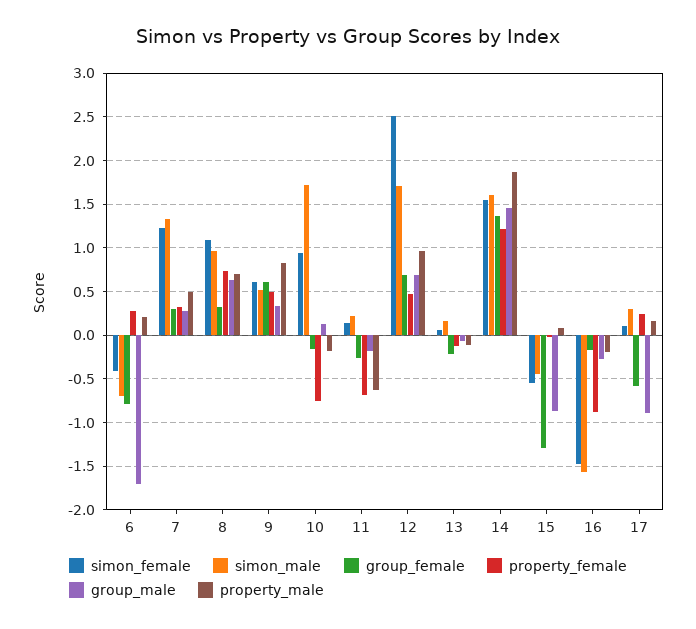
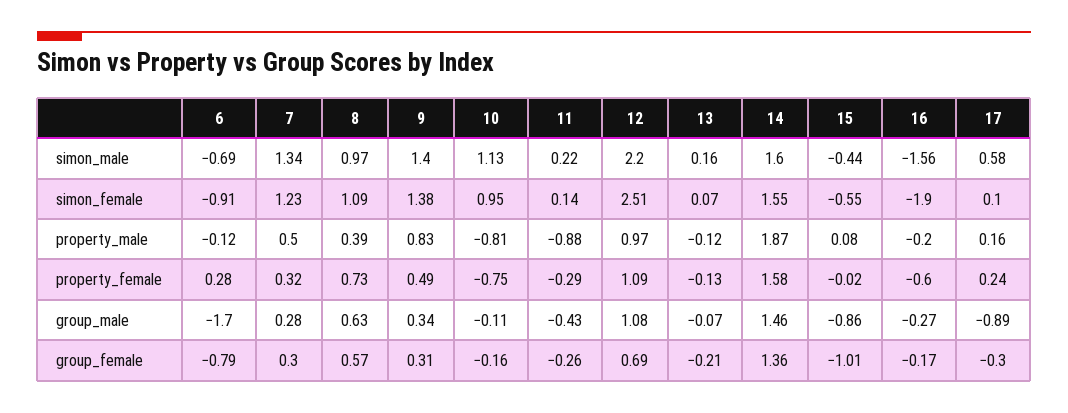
  {
    "simon_female": {
-     "6": -0.4,
+     "6": -0.91,
      "7": 1.23,
      "8": 1.09,
-     "9": 0.6,
+     "9": 1.38,
      "10": 0.95,
      "11": 0.14,
      "12": 2.51,
      "13": 0.07,
      "14": 1.55,
      "15": -0.55,
-     "16": -1.5,
+     "16": -1.9,
      "17": 0.1
    },
    "simon_male": {
      "6": -0.69,
      "7": 1.34,
      "8": 0.97,
-     "9": 0.5,
+     "9": 1.4,
-     "10": 1.7,
+     "10": 1.13,
      "11": 0.22,
-     "12": 1.7,
+     "12": 2.2,
      "13": 0.16,
      "14": 1.6,
      "15": -0.44,
      "16": -1.56,
-     "17": 0.3
+     "17": 0.58
    },
    "group_female": {
      "6": -0.79,
      "7": 0.3,
-     "8": 0.3,
+     "8": 0.57,
-     "9": 0.6,
+     "9": 0.31,
      "10": -0.16,
      "11": -0.26,
      "12": 0.69,
      "13": -0.21,
      "14": 1.36,
-     "15": -1.3,
+     "15": -1.01,
      "16": -0.17,
-     "17": -0.6
+     "17": -0.3
    },
    "property_female": {
      "6": 0.28,
      "7": 0.32,
      "8": 0.73,
      "9": 0.49,
      "10": -0.75,
-     "11": -0.7,
+     "11": -0.29,
-     "12": 0.5,
+     "12": 1.09,
      "13": -0.13,
-     "14": 1.2,
+     "14": 1.58,
      "15": -0.02,
-     "16": -0.9,
+     "16": -0.6,
      "17": 0.24
    },
    "group_male": {
      "6": -1.7,
      "7": 0.28,
      "8": 0.63,
      "9": 0.34,
-     "10": 0.1,
+     "10": -0.11,
-     "11": -0.2,
+     "11": -0.43,
-     "12": 0.7,
+     "12": 1.08,
      "13": -0.07,
      "14": 1.46,
      "15": -0.86,
      "16": -0.27,
      "17": -0.89
    },
    "property_male": {
-     "6": 0.2,
+     "6": -0.12,
      "7": 0.5,
-     "8": 0.7,
+     "8": 0.39,
      "9": 0.83,
-     "10": -0.2,
+     "10": -0.81,
-     "11": -0.6,
+     "11": -0.88,
      "12": 0.97,
      "13": -0.12,
      "14": 1.87,
      "15": 0.08,
      "16": -0.2,
      "17": 0.16
    }
  }

